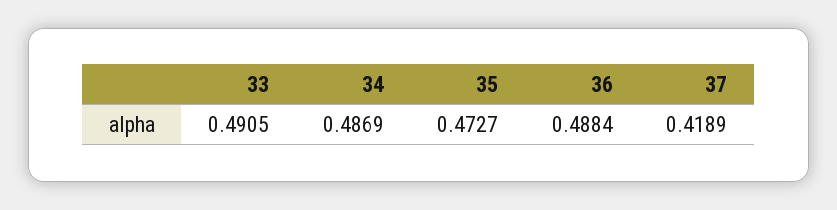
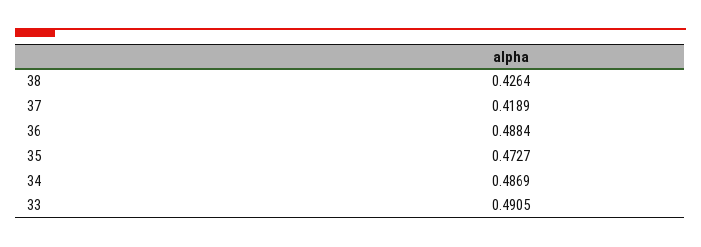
  {
    "33": 0.4905,
    "34": 0.4869,
    "35": 0.4727,
    "36": 0.4884,
-   "37": 0.4189
+   "37": 0.4189,
+   "38": 0.4264
  }

